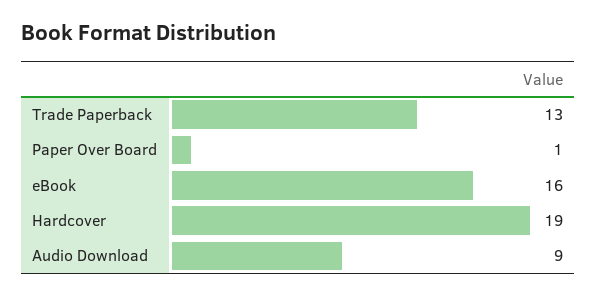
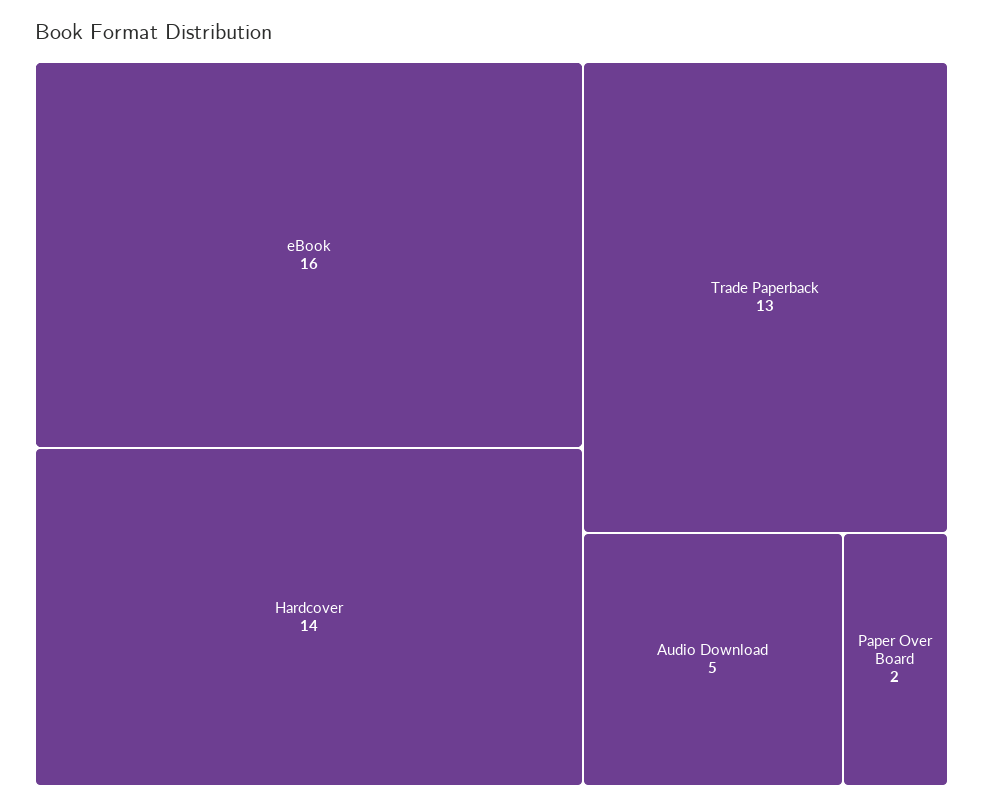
  {
    "Trade Paperback": 13,
-   "Paper Over Board": 1,
+   "Paper Over Board": 2,
    "eBook": 16,
-   "Hardcover": 19,
+   "Hardcover": 14,
-   "Audio Download": 9
+   "Audio Download": 5
  }

